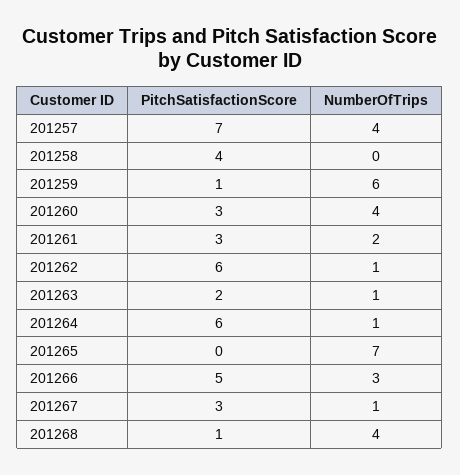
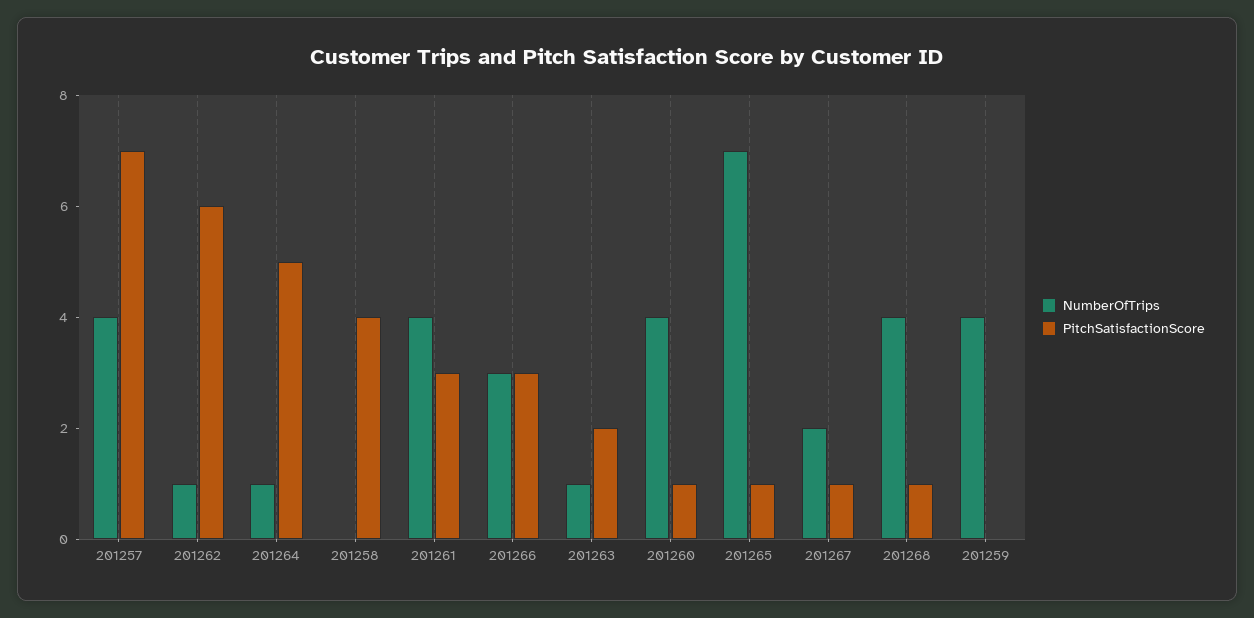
  {
    "PitchSatisfactionScore": {
      "201257": 7,
      "201258": 4,
-     "201259": 1,
+     "201259": 0,
-     "201260": 3,
+     "201260": 1,
      "201261": 3,
      "201262": 6,
      "201263": 2,
-     "201264": 6,
+     "201264": 5,
-     "201265": 0,
+     "201265": 1,
-     "201266": 5,
+     "201266": 3,
-     "201267": 3,
+     "201267": 1,
      "201268": 1
    },
    "NumberOfTrips": {
      "201257": 4,
      "201258": 0,
-     "201259": 6,
+     "201259": 4,
      "201260": 4,
-     "201261": 2,
+     "201261": 4,
      "201262": 1,
      "201263": 1,
      "201264": 1,
      "201265": 7,
      "201266": 3,
-     "201267": 1,
+     "201267": 2,
      "201268": 4
    }
  }

